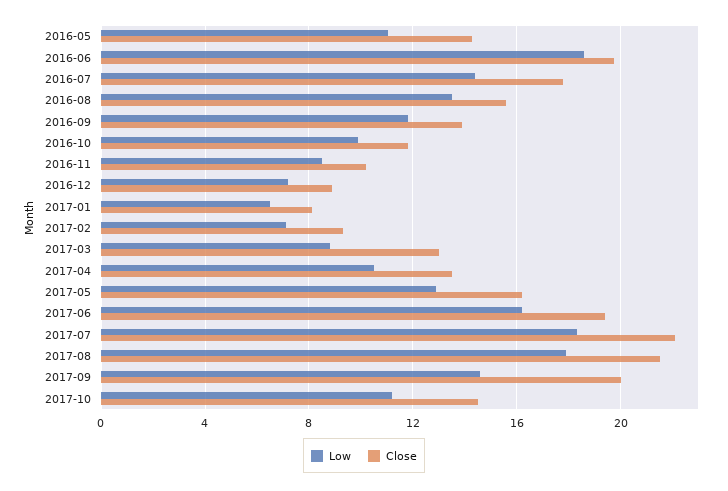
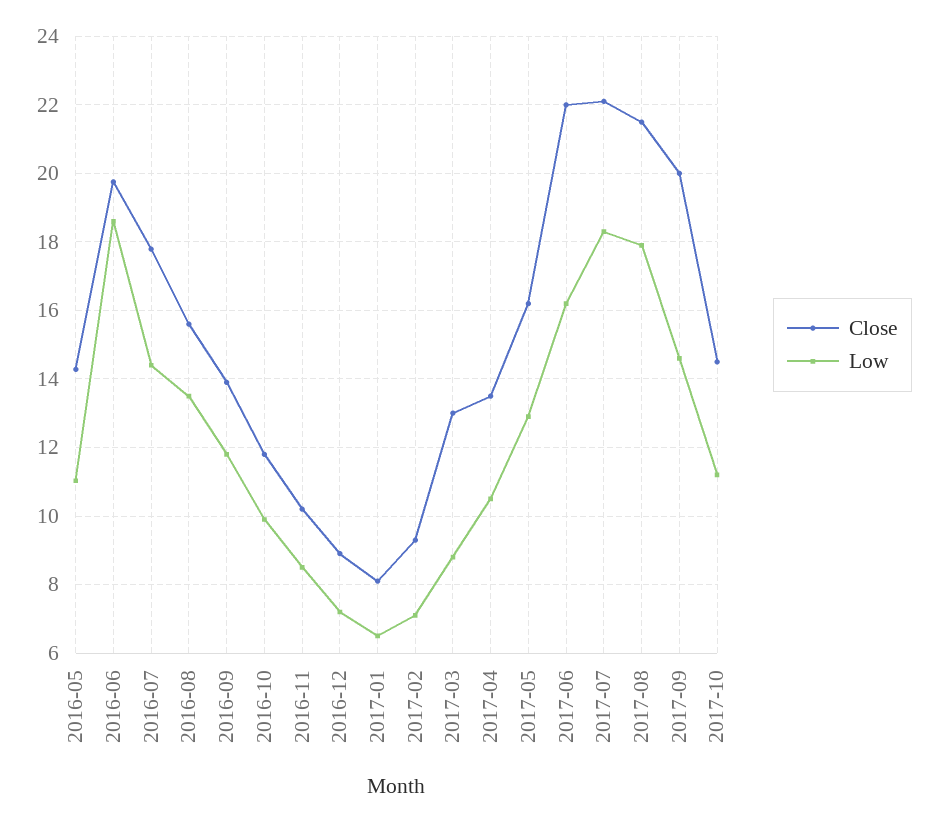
  {
    "Low": {
      "2016-05": 11,
      "2016-06": 18.6,
      "2016-07": 14.4,
      "2016-08": 13.6,
      "2016-09": 11.8,
      "2016-10": 10,
      "2016-11": 8.6,
      "2016-12": 7.2,
      "2017-01": 6.6,
      "2017-02": 7.2,
      "2017-03": 8.8,
      "2017-04": 10.6,
      "2017-05": 13,
      "2017-06": 16.2,
      "2017-07": 18.4,
      "2017-08": 18,
      "2017-09": 14.6,
      "2017-10": 11.2
    },
    "Close": {
      "2016-05": 14.2,
      "2016-06": 19.8,
      "2016-07": 17.8,
      "2016-08": 15.6,
      "2016-09": 14,
      "2016-10": 11.8,
      "2016-11": 10.2,
      "2016-12": 9,
      "2017-01": 8.2,
      "2017-02": 9.4,
      "2017-03": 13,
      "2017-04": 13.6,
      "2017-05": 16.2,
-     "2017-06": 19.5,
+     "2017-06": 22,
      "2017-07": 22.2,
      "2017-08": 21.6,
      "2017-09": 20,
      "2017-10": 14.6
    }
  }

